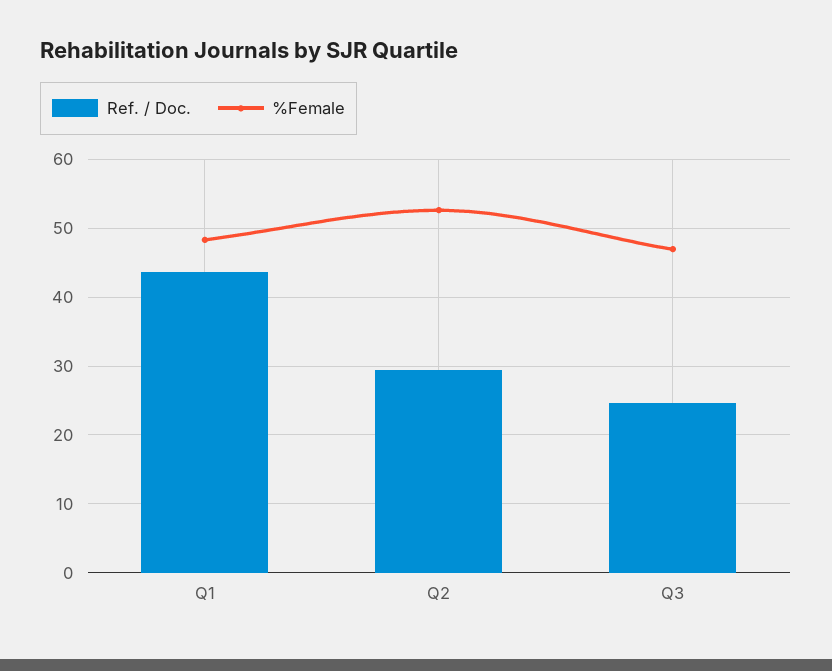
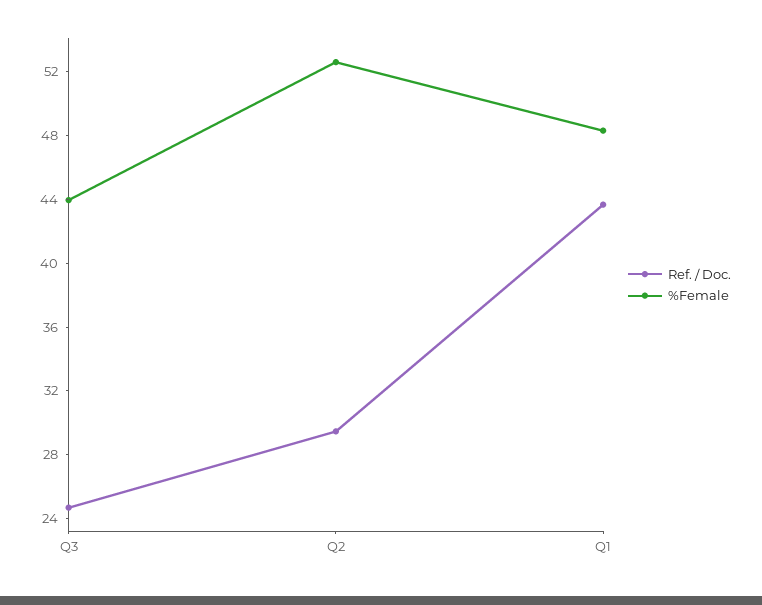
  {
    "Ref. / Doc.": {
      "Q1": 44,
      "Q2": 29,
      "Q3": 25
    },
    "%Female": {
      "Q1": 48,
      "Q2": 53,
-     "Q3": 47
+     "Q3": 44
    }
  }

